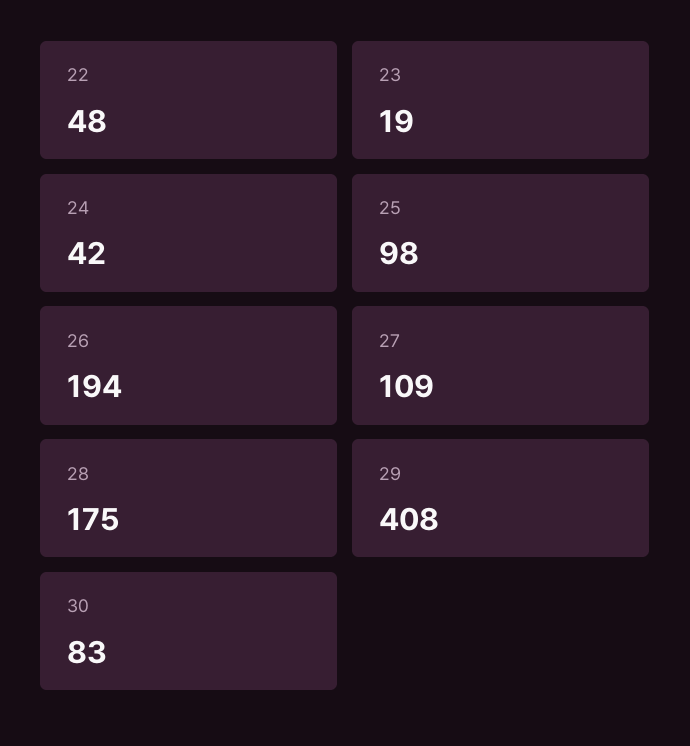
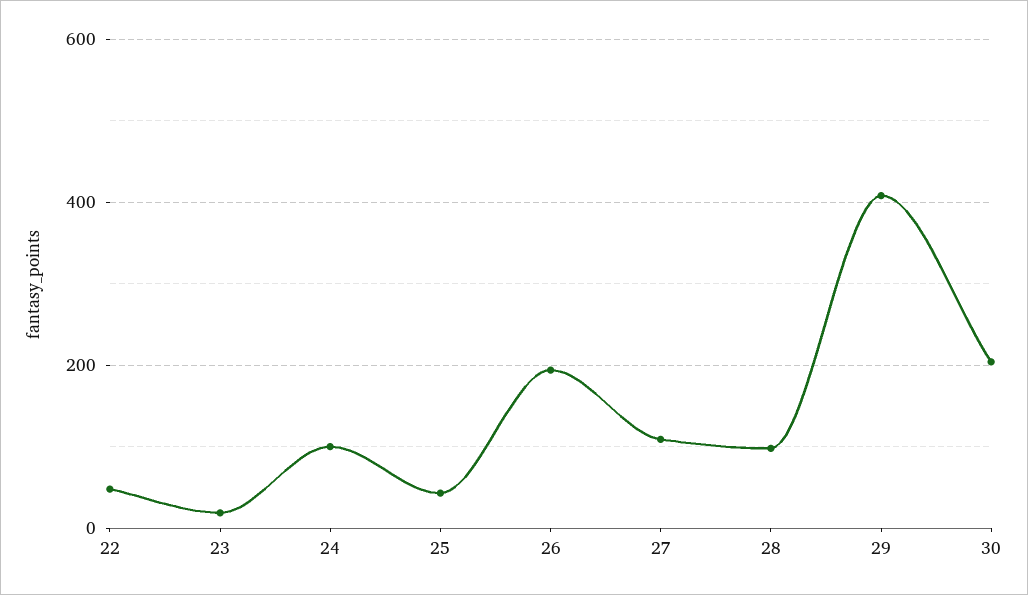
  {
    "22": 48,
    "23": 19,
-   "24": 42,
+   "24": 100,
-   "25": 98,
+   "25": 40,
    "26": 194,
    "27": 109,
-   "28": 175,
+   "28": 100,
    "29": 408,
-   "30": 83
+   "30": 200
  }

